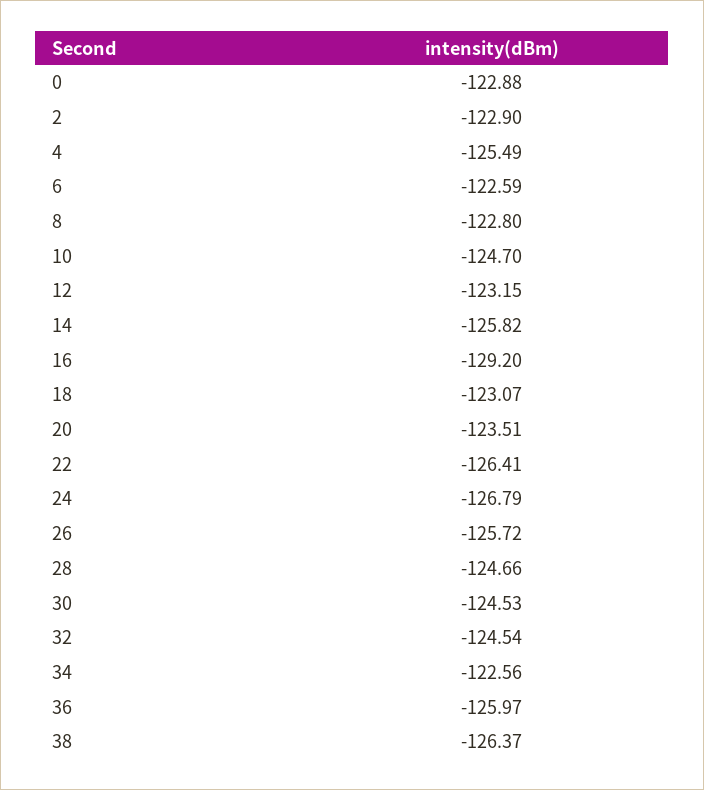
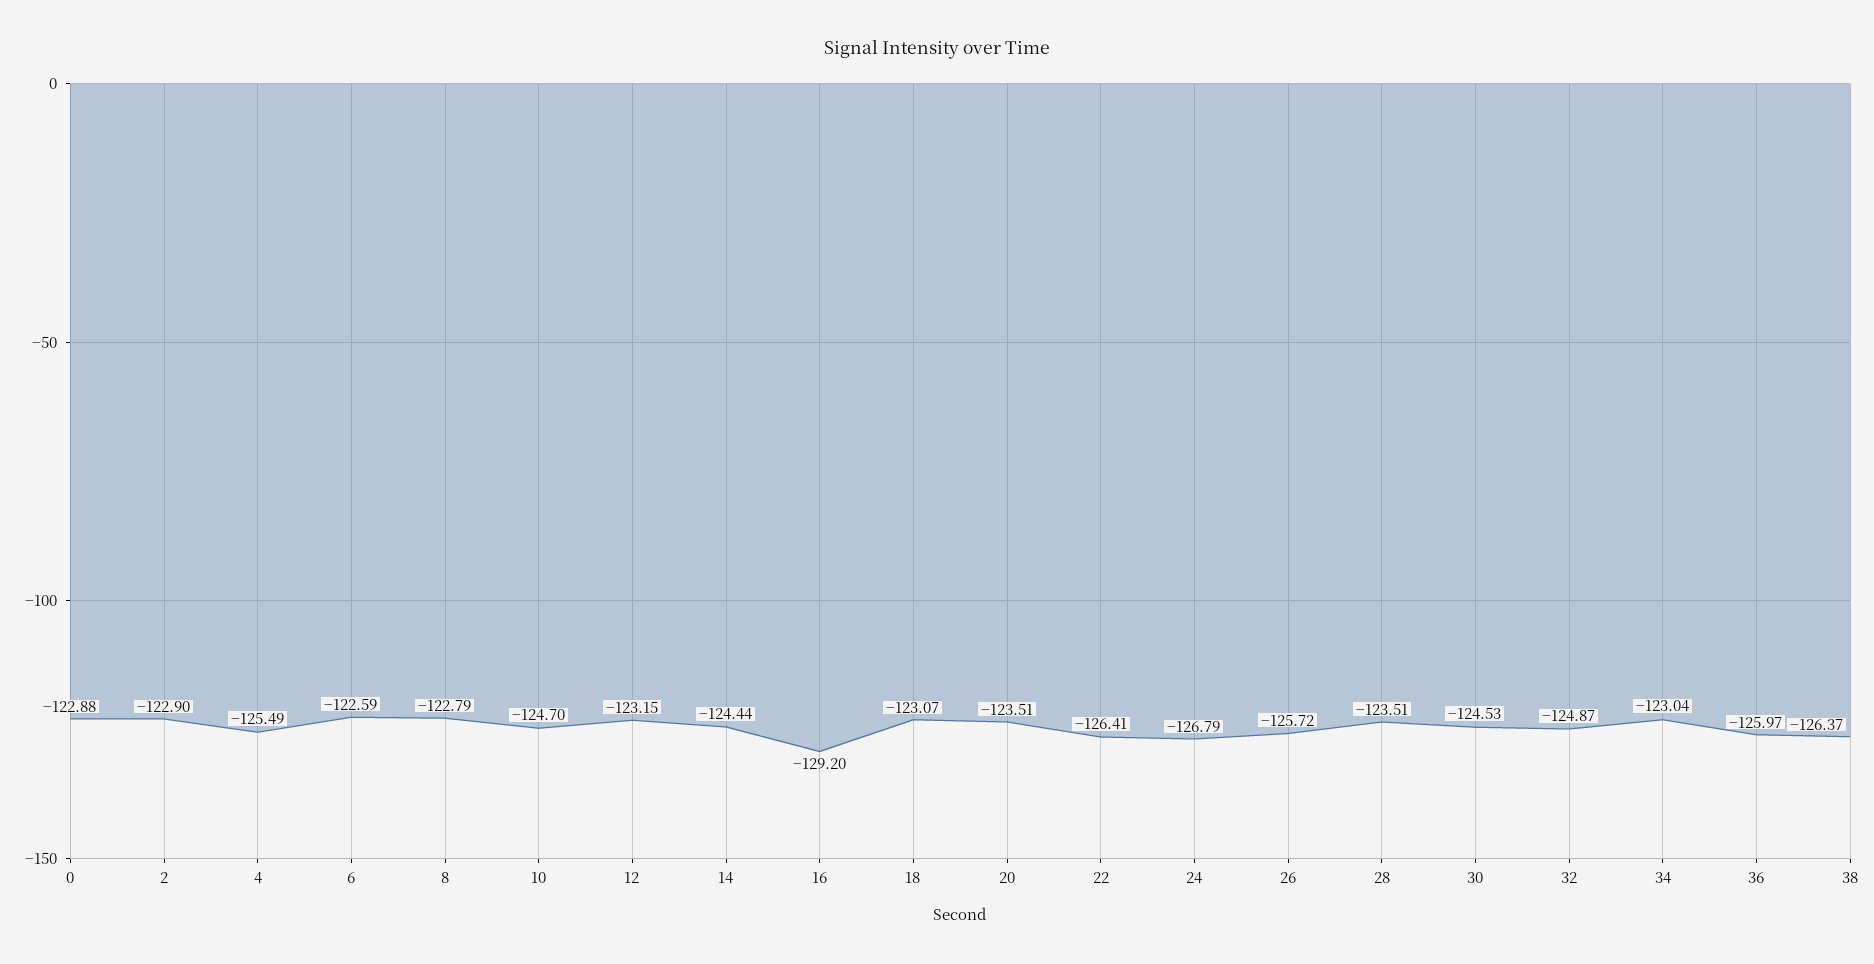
  {
    "0": -122.88,
    "2": -122.9,
    "4": -125.49,
    "6": -122.59,
-   "8": -122.8,
+   "8": -122.79,
    "10": -124.7,
    "12": -123.15,
-   "14": -125.82,
+   "14": -124.44,
    "16": -129.2,
    "18": -123.07,
    "20": -123.51,
    "22": -126.41,
    "24": -126.79,
    "26": -125.72,
-   "28": -124.66,
+   "28": -123.51,
    "30": -124.53,
-   "32": -124.54,
+   "32": -124.87,
-   "34": -122.56,
+   "34": -123.04,
    "36": -125.97,
    "38": -126.37
  }

